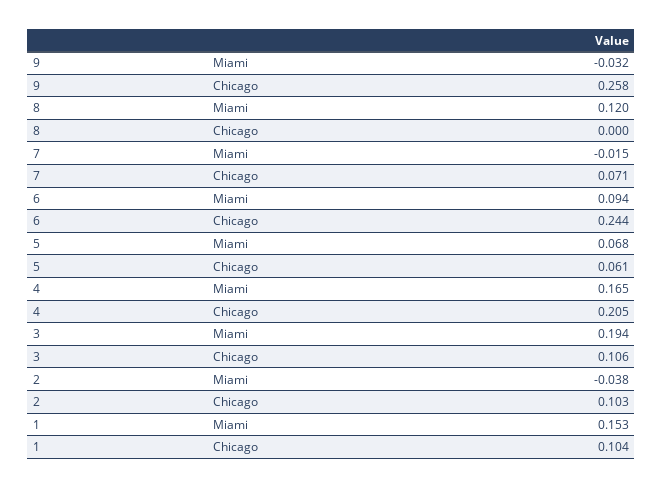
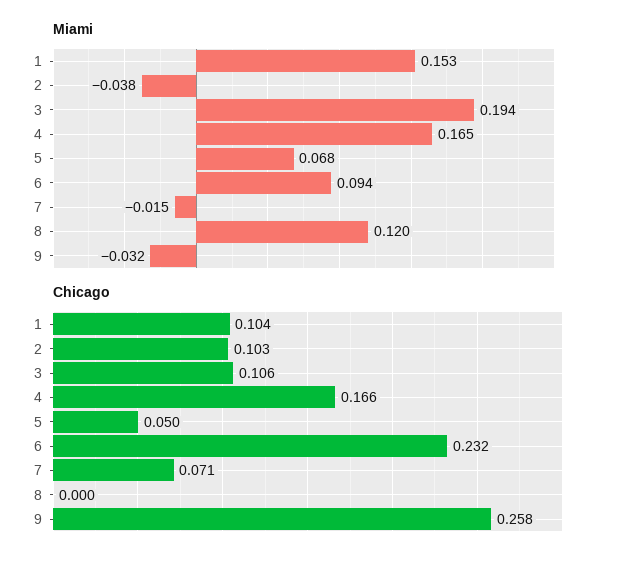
  {
    "Miami": {
      "9": -0.032,
      "8": 0.12,
      "7": -0.015,
      "6": 0.094,
      "5": 0.068,
      "4": 0.165,
      "3": 0.194,
      "2": -0.038,
      "1": 0.153
    },
    "Chicago": {
      "9": 0.258,
      "8": 0,
      "7": 0.071,
-     "6": 0.244,
+     "6": 0.232,
-     "5": 0.061,
+     "5": 0.05,
-     "4": 0.205,
+     "4": 0.166,
      "3": 0.106,
      "2": 0.103,
      "1": 0.104
    }
  }

